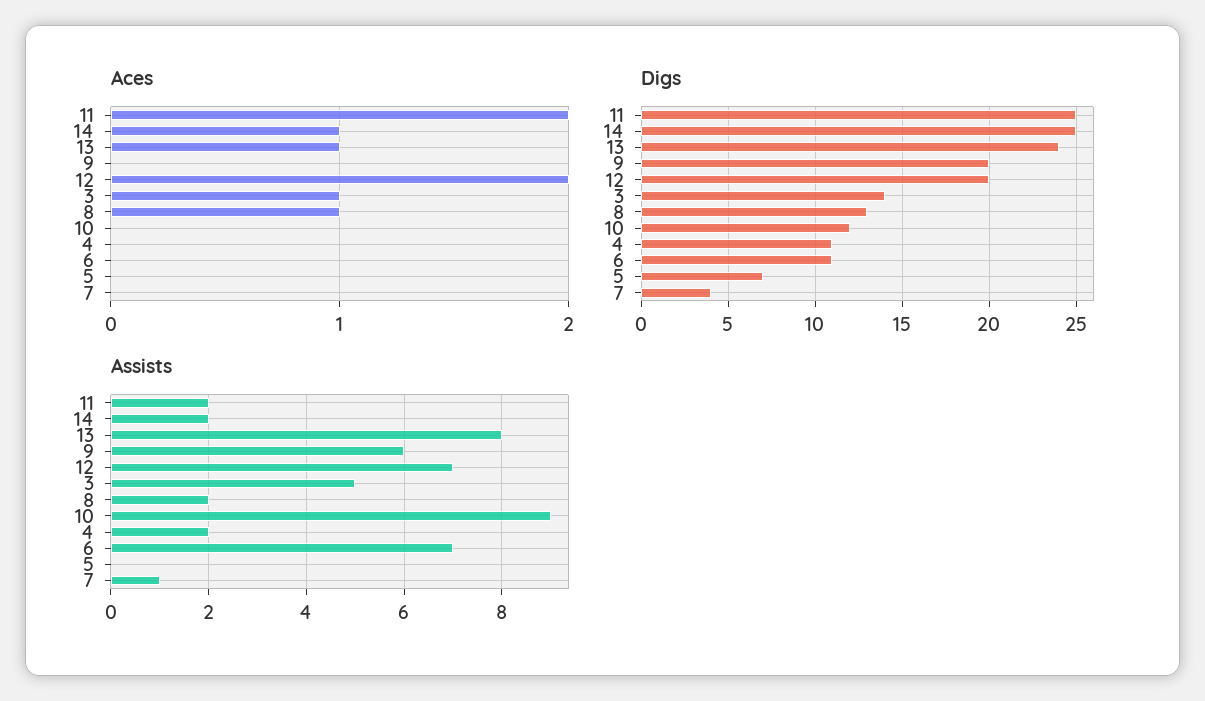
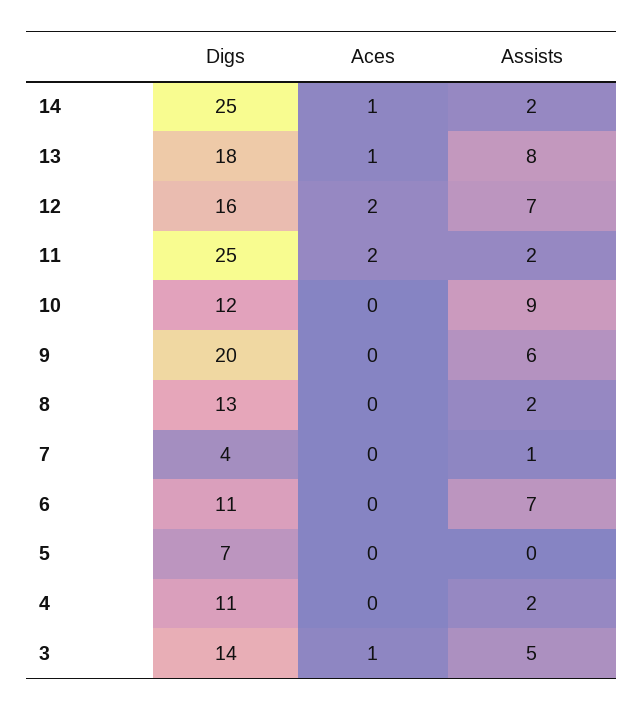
  {
    "Aces": {
      "11": 2,
      "14": 1,
      "13": 1,
      "9": 0,
      "12": 2,
      "3": 1,
-     "8": 1,
+     "8": 0,
      "10": 0,
      "4": 0,
      "6": 0,
      "5": 0,
      "7": 0
    },
    "Digs": {
      "11": 25,
      "14": 25,
-     "13": 24,
+     "13": 18,
      "9": 20,
-     "12": 20,
+     "12": 16,
      "3": 14,
      "8": 13,
      "10": 12,
      "4": 11,
      "6": 11,
      "5": 7,
      "7": 4
    },
    "Assists": {
      "11": 2,
      "14": 2,
      "13": 8,
      "9": 6,
      "12": 7,
      "3": 5,
      "8": 2,
      "10": 9,
      "4": 2,
      "6": 7,
      "5": 0,
      "7": 1
    }
  }

